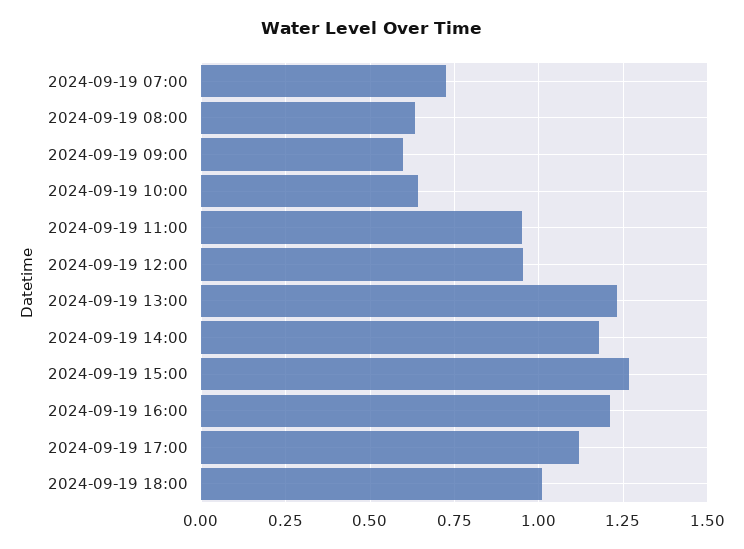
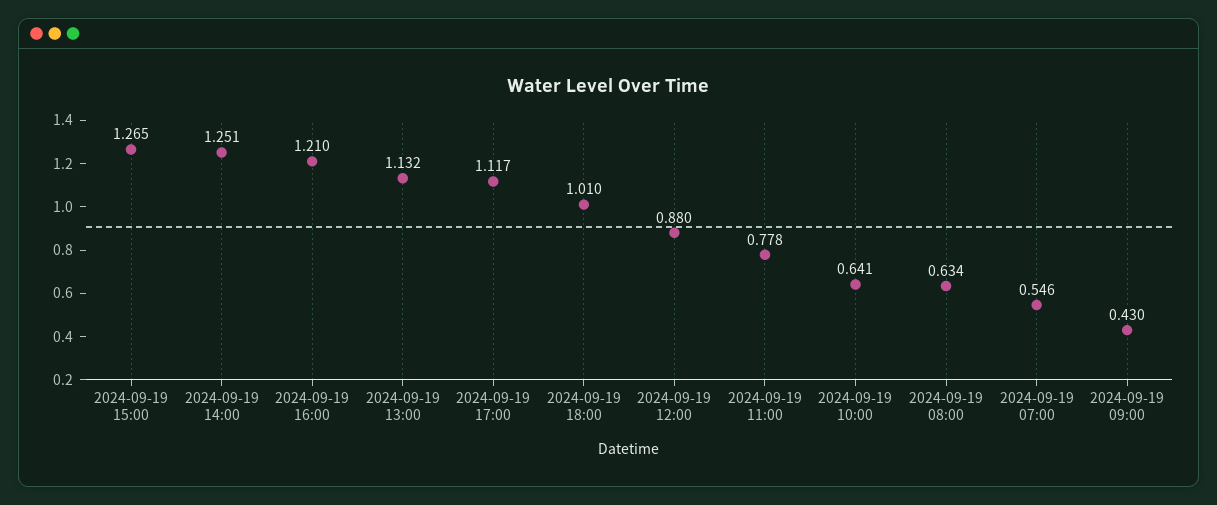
  {
-   "2024-09-19 07:00": 0.725,
+   "2024-09-19 07:00": 0.546,
    "2024-09-19 08:00": 0.634,
-   "2024-09-19 09:00": 0.6,
+   "2024-09-19 09:00": 0.43,
    "2024-09-19 10:00": 0.641,
-   "2024-09-19 11:00": 0.95,
+   "2024-09-19 11:00": 0.778,
-   "2024-09-19 12:00": 0.95,
+   "2024-09-19 12:00": 0.88,
-   "2024-09-19 13:00": 1.225,
+   "2024-09-19 13:00": 1.132,
-   "2024-09-19 14:00": 1.175,
+   "2024-09-19 14:00": 1.251,
    "2024-09-19 15:00": 1.265,
    "2024-09-19 16:00": 1.21,
    "2024-09-19 17:00": 1.117,
    "2024-09-19 18:00": 1.01
  }

